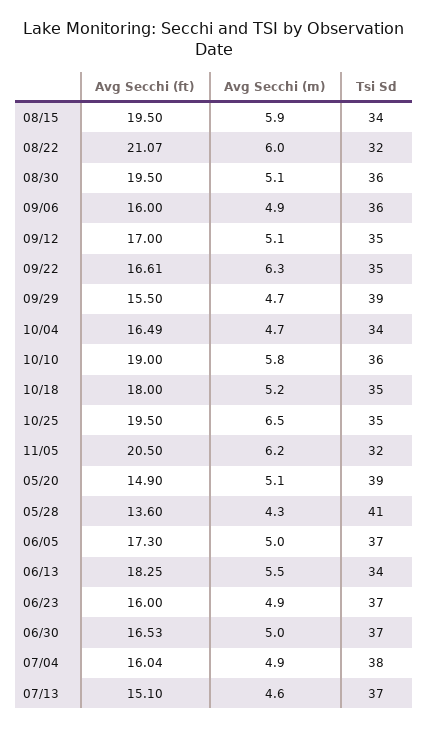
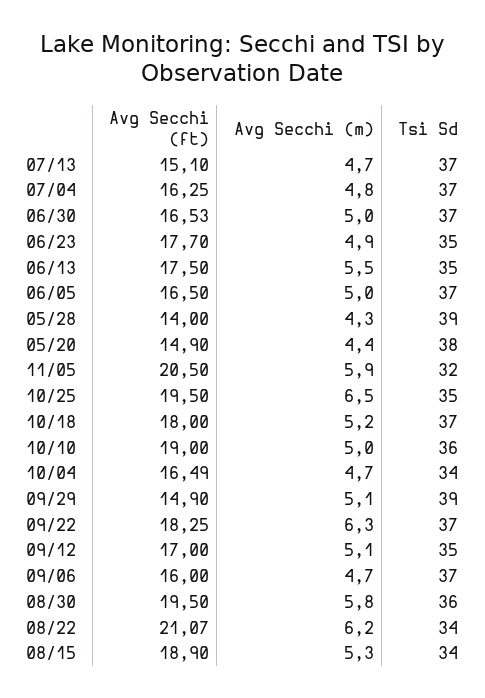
  {
    "Avg Secchi (ft)": {
-     "08/15": 19.5,
+     "08/15": 18.9,
      "08/22": 21.07,
      "08/30": 19.5,
      "09/06": 16,
      "09/12": 17,
-     "09/22": 16.61,
+     "09/22": 18.25,
-     "09/29": 15.5,
+     "09/29": 14.9,
      "10/04": 16.49,
      "10/10": 19,
      "10/18": 18,
      "10/25": 19.5,
      "11/05": 20.5,
      "05/20": 14.9,
-     "05/28": 13.6,
+     "05/28": 14,
-     "06/05": 17.3,
+     "06/05": 16.5,
-     "06/13": 18.25,
+     "06/13": 17.5,
-     "06/23": 16,
+     "06/23": 17.7,
      "06/30": 16.53,
-     "07/04": 16.04,
+     "07/04": 16.25,
      "07/13": 15.1
    },
    "Avg Secchi (m)": {
-     "08/15": 5.9,
+     "08/15": 5.3,
-     "08/22": 6,
+     "08/22": 6.2,
-     "08/30": 5.1,
+     "08/30": 5.8,
-     "09/06": 4.9,
+     "09/06": 4.7,
      "09/12": 5.1,
      "09/22": 6.3,
-     "09/29": 4.7,
+     "09/29": 5.1,
      "10/04": 4.7,
-     "10/10": 5.8,
+     "10/10": 5,
      "10/18": 5.2,
      "10/25": 6.5,
-     "11/05": 6.2,
+     "11/05": 5.9,
-     "05/20": 5.1,
+     "05/20": 4.4,
      "05/28": 4.3,
      "06/05": 5,
      "06/13": 5.5,
      "06/23": 4.9,
      "06/30": 5,
-     "07/04": 4.9,
+     "07/04": 4.8,
-     "07/13": 4.6
+     "07/13": 4.7
    },
    "Tsi Sd": {
      "08/15": 34,
-     "08/22": 32,
+     "08/22": 34,
      "08/30": 36,
-     "09/06": 36,
+     "09/06": 37,
      "09/12": 35,
-     "09/22": 35,
+     "09/22": 37,
      "09/29": 39,
      "10/04": 34,
      "10/10": 36,
-     "10/18": 35,
+     "10/18": 37,
      "10/25": 35,
      "11/05": 32,
-     "05/20": 39,
+     "05/20": 38,
-     "05/28": 41,
+     "05/28": 39,
      "06/05": 37,
-     "06/13": 34,
+     "06/13": 35,
-     "06/23": 37,
+     "06/23": 35,
      "06/30": 37,
-     "07/04": 38,
+     "07/04": 37,
      "07/13": 37
    }
  }

